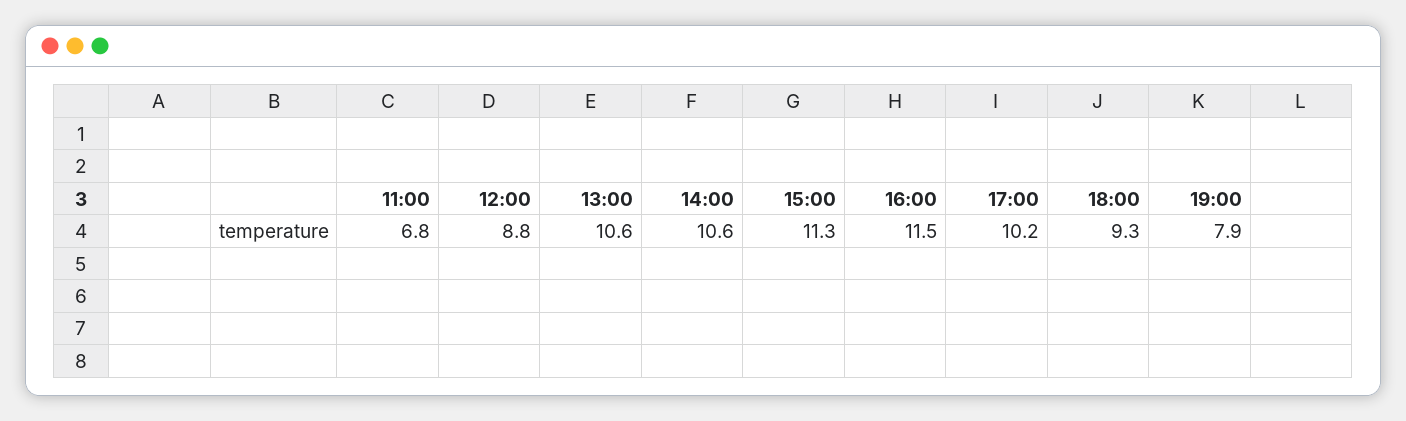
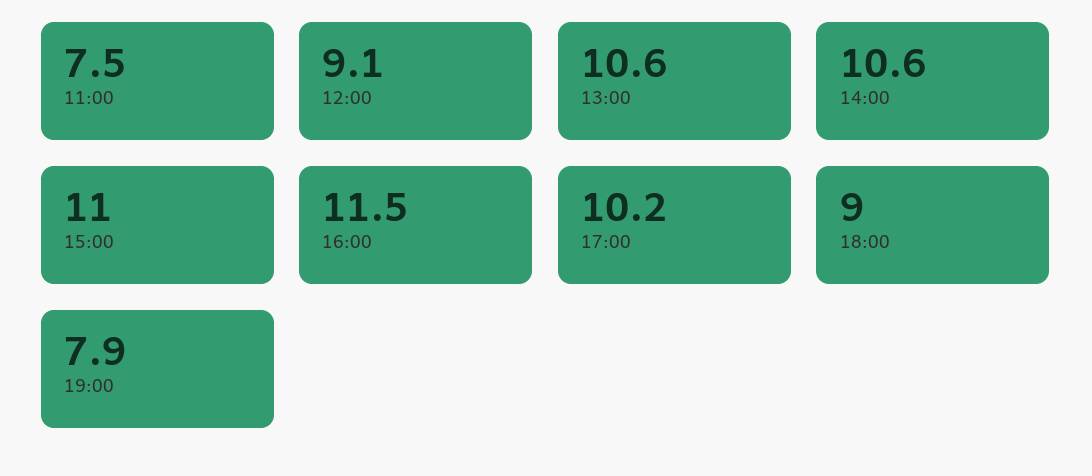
  {
-   "11:00": 6.8,
+   "11:00": 7.5,
-   "12:00": 8.8,
+   "12:00": 9.1,
    "13:00": 10.6,
    "14:00": 10.6,
-   "15:00": 11.3,
+   "15:00": 11,
    "16:00": 11.5,
    "17:00": 10.2,
-   "18:00": 9.3,
+   "18:00": 9,
    "19:00": 7.9
  }

